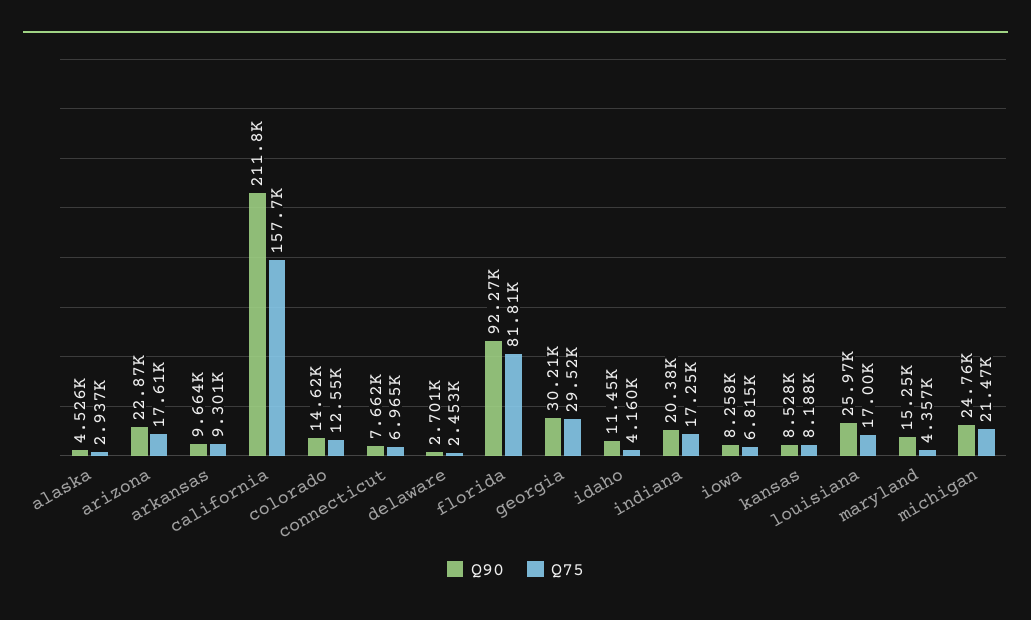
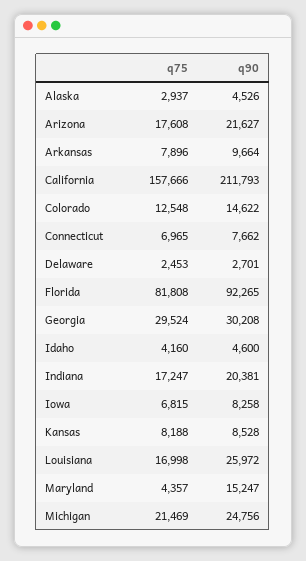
  {
    "Q90": {
      "alaska": 4526,
-     "arizona": 22870,
+     "arizona": 21627,
      "arkansas": 9664,
      "california": 211793,
      "colorado": 14622,
      "connecticut": 7662,
      "delaware": 2701,
      "florida": 92265,
      "georgia": 30208,
-     "idaho": 11450,
+     "idaho": 4600,
      "indiana": 20381,
      "iowa": 8258,
      "kansas": 8528,
      "louisiana": 25972,
      "maryland": 15247,
      "michigan": 24756
    },
    "Q75": {
      "alaska": 2937,
      "arizona": 17608,
-     "arkansas": 9301,
+     "arkansas": 7896,
      "california": 157666,
      "colorado": 12548,
      "connecticut": 6965,
      "delaware": 2453,
      "florida": 81808,
      "georgia": 29524,
      "idaho": 4160,
      "indiana": 17247,
      "iowa": 6815,
      "kansas": 8188,
      "louisiana": 16998,
      "maryland": 4357,
      "michigan": 21469
    }
  }

